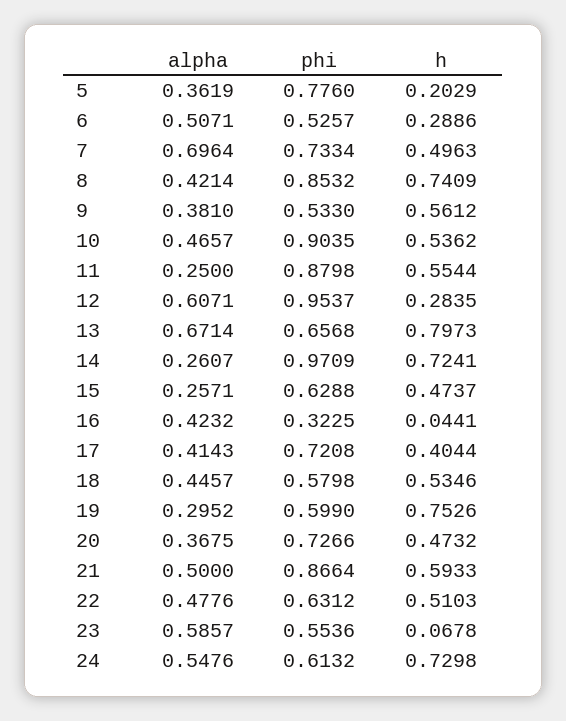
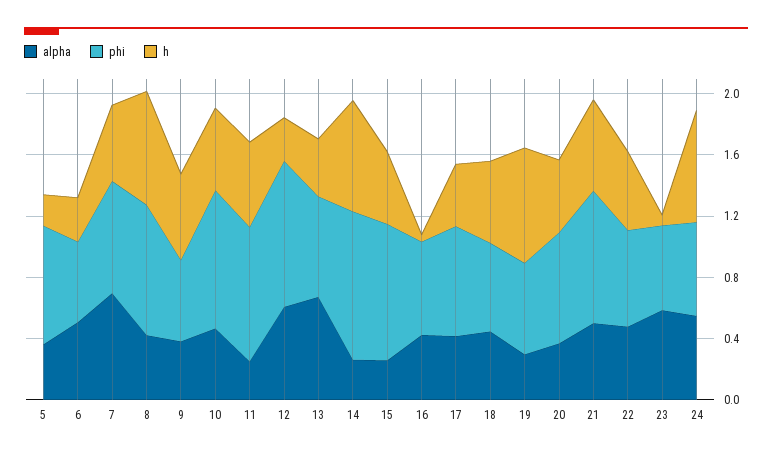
  {
    "alpha": {
      "5": 0.3619,
      "6": 0.5071,
      "7": 0.6964,
      "8": 0.4214,
      "9": 0.381,
      "10": 0.4657,
      "11": 0.25,
      "12": 0.6071,
      "13": 0.6714,
      "14": 0.2607,
      "15": 0.2571,
      "16": 0.4232,
      "17": 0.4143,
      "18": 0.4457,
      "19": 0.2952,
      "20": 0.3675,
      "21": 0.5,
      "22": 0.4776,
      "23": 0.5857,
      "24": 0.5476
    },
    "phi": {
      "5": 0.776,
      "6": 0.5257,
      "7": 0.7334,
      "8": 0.8532,
      "9": 0.533,
      "10": 0.9035,
      "11": 0.8798,
      "12": 0.9537,
      "13": 0.6568,
      "14": 0.9709,
-     "15": 0.6288,
+     "15": 0.9,
-     "16": 0.3225,
+     "16": 0.6,
      "17": 0.7208,
      "18": 0.5798,
      "19": 0.599,
      "20": 0.7266,
      "21": 0.8664,
      "22": 0.6312,
      "23": 0.5536,
      "24": 0.6132
    },
    "h": {
      "5": 0.2029,
      "6": 0.2886,
      "7": 0.4963,
      "8": 0.7409,
      "9": 0.5612,
      "10": 0.5362,
      "11": 0.5544,
      "12": 0.2835,
-     "13": 0.7973,
+     "13": 0.4,
      "14": 0.7241,
      "15": 0.4737,
      "16": 0.0441,
      "17": 0.4044,
      "18": 0.5346,
      "19": 0.7526,
      "20": 0.4732,
      "21": 0.5933,
      "22": 0.5103,
      "23": 0.0678,
      "24": 0.7298
    }
  }

